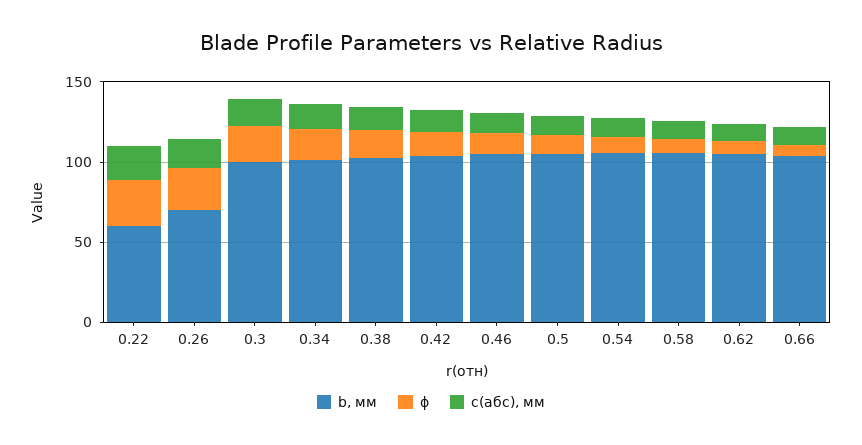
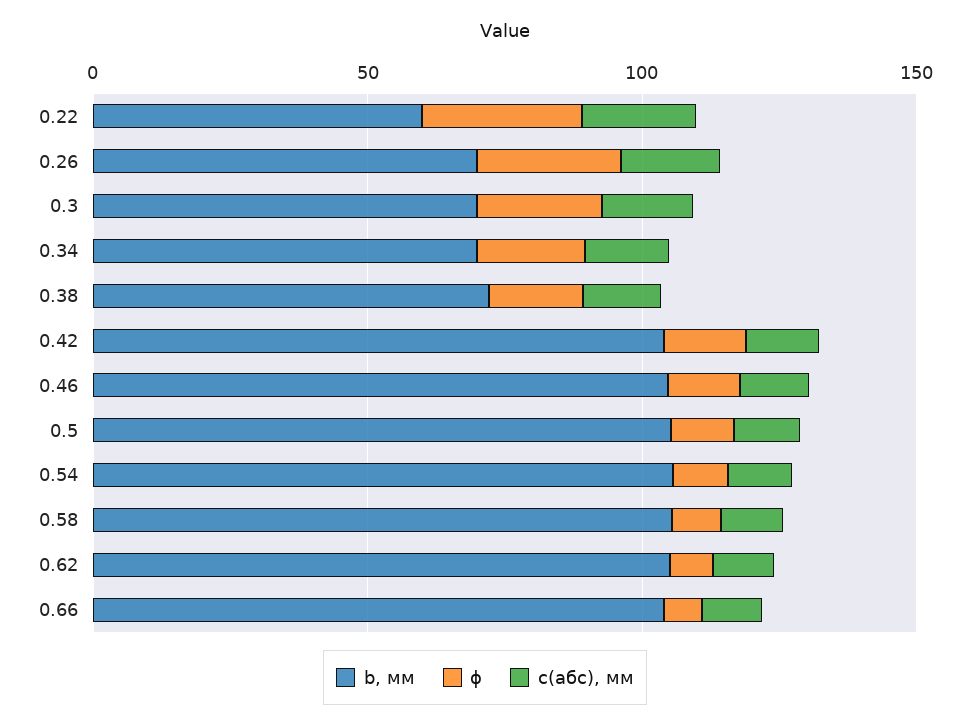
  {
    "b, мм": {
      "0.22": 60,
      "0.26": 70,
-     "0.3": 100,
+     "0.3": 70,
-     "0.34": 100,
+     "0.34": 70,
-     "0.38": 100,
+     "0.38": 70,
      "0.42": 100,
      "0.46": 100,
      "0.5": 110,
      "0.54": 110,
      "0.58": 110,
      "0.62": 110,
      "0.66": 100
    },
    "ϕ": {
      "0.22": 30,
      "0.26": 30,
      "0.3": 20,
      "0.34": 20,
      "0.38": 20,
      "0.42": 10,
      "0.46": 10,
      "0.5": 10,
      "0.54": 10,
      "0.58": 10,
      "0.62": 10,
      "0.66": 10
    },
    "c(абс), мм": {
      "0.22": 20,
      "0.26": 20,
      "0.3": 20,
      "0.34": 20,
      "0.38": 10,
      "0.42": 10,
      "0.46": 10,
      "0.5": 10,
      "0.54": 10,
      "0.58": 10,
      "0.62": 10,
      "0.66": 10
    }
  }

